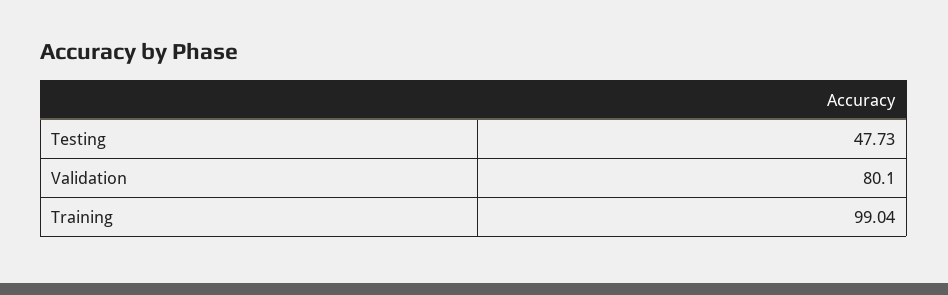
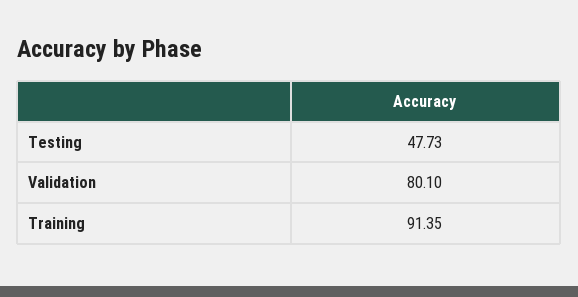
  {
    "Testing": 47.73,
    "Validation": 80.1,
-   "Training": 99.04
+   "Training": 91.35
  }

